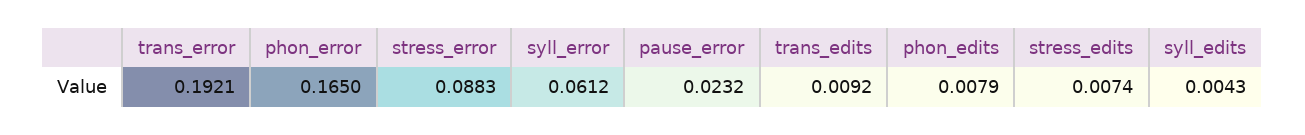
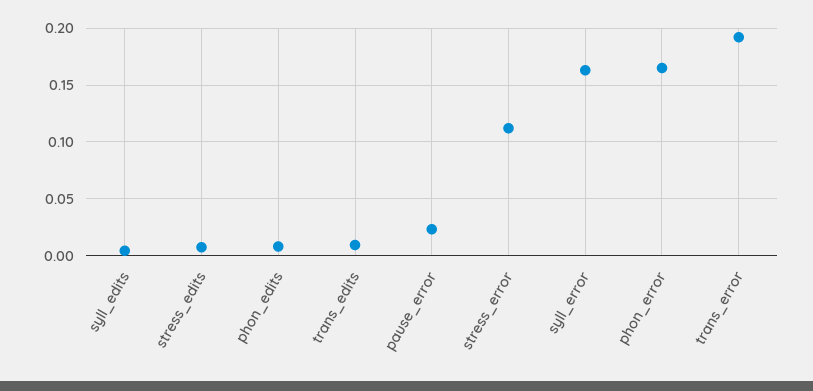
  {
    "trans_error": 0.1921,
    "phon_error": 0.165,
-   "stress_error": 0.0883,
+   "stress_error": 0.11,
-   "syll_error": 0.0612,
+   "syll_error": 0.16,
    "pause_error": 0.0232,
    "trans_edits": 0.0092,
    "phon_edits": 0.0079,
    "stress_edits": 0.0074,
    "syll_edits": 0.0043
  }

